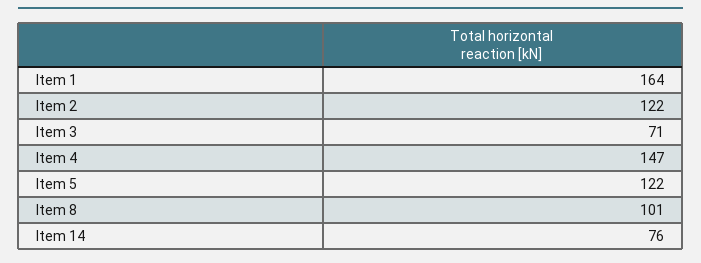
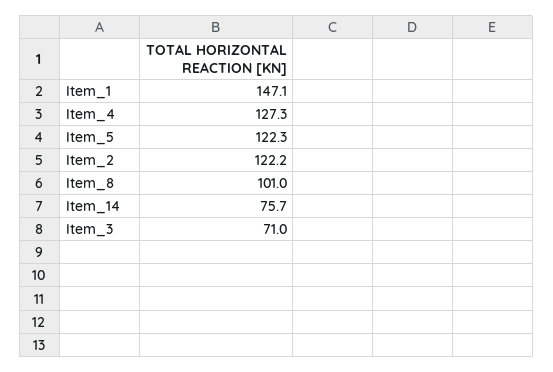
  {
-   "Item 1": 164,
+   "Item 1": 147.1,
    "Item 2": 122.2,
    "Item 3": 71,
-   "Item 4": 147,
+   "Item 4": 127.3,
    "Item 5": 122.3,
    "Item 8": 101,
    "Item 14": 75.7
  }

